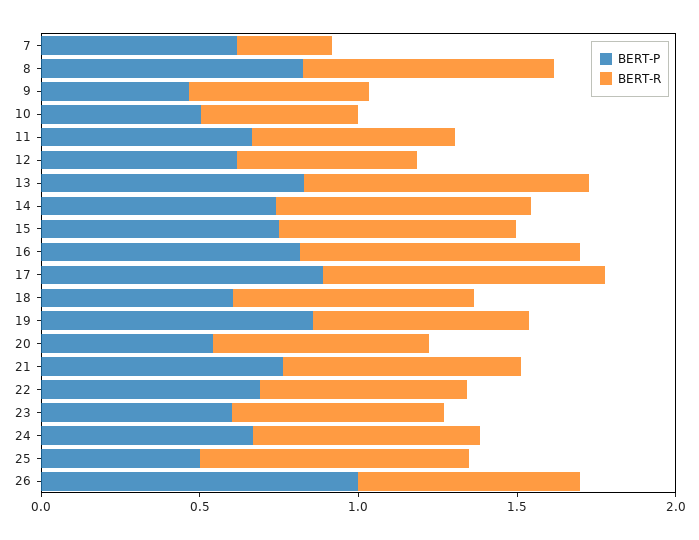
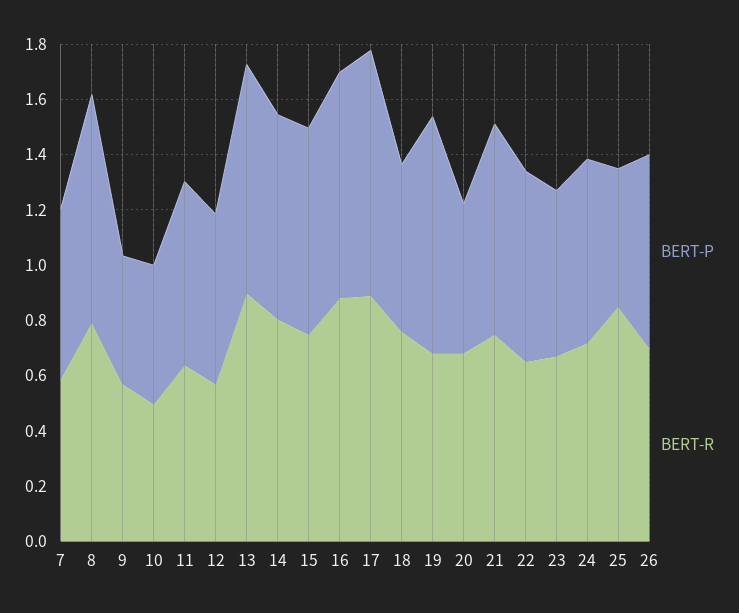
  {
    "BERT-P": {
      "7": 0.6,
      "8": 0.85,
      "9": 0.45,
      "10": 0.5,
      "11": 0.65,
      "12": 0.6,
      "13": 0.85,
      "14": 0.75,
      "15": 0.75,
      "16": 0.8,
      "17": 0.9,
      "18": 0.6,
      "19": 0.85,
      "20": 0.55,
      "21": 0.75,
      "22": 0.7,
      "23": 0.6,
      "24": 0.65,
      "25": 0.5,
-     "26": 1
+     "26": 0.7
    },
    "BERT-R": {
-     "7": 0.3,
+     "7": 0.6,
      "8": 0.8,
      "9": 0.55,
      "10": 0.5,
      "11": 0.65,
      "12": 0.55,
      "13": 0.9,
      "14": 0.8,
      "15": 0.75,
      "16": 0.9,
      "17": 0.9,
      "18": 0.75,
      "19": 0.7,
      "20": 0.7,
      "21": 0.75,
      "22": 0.65,
      "23": 0.65,
      "24": 0.7,
      "25": 0.85,
      "26": 0.7
    }
  }

